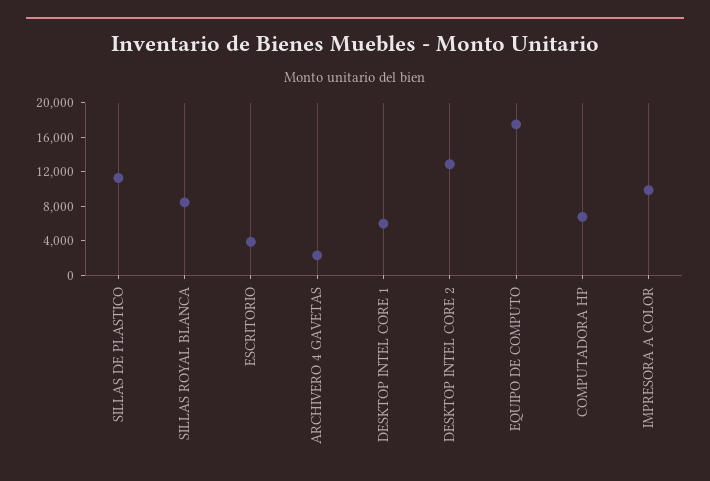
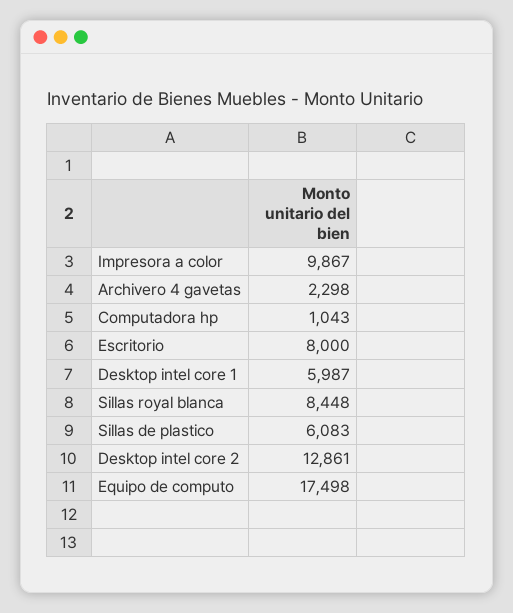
  {
-   "SILLAS DE PLASTICO": 11000,
+   "SILLAS DE PLASTICO": 6083,
    "SILLAS ROYAL BLANCA": 8448,
-   "ESCRITORIO": 4000,
+   "ESCRITORIO": 8000,
    "ARCHIVERO 4 GAVETAS": 2298,
    "DESKTOP INTEL CORE 1": 5987,
    "DESKTOP INTEL CORE 2": 12861,
    "EQUIPO DE COMPUTO": 17498,
-   "COMPUTADORA HP": 7000,
+   "COMPUTADORA HP": 1043,
    "IMPRESORA A COLOR": 9867
  }

